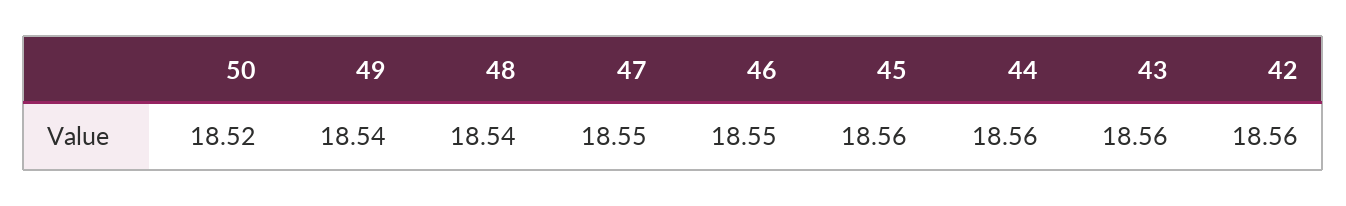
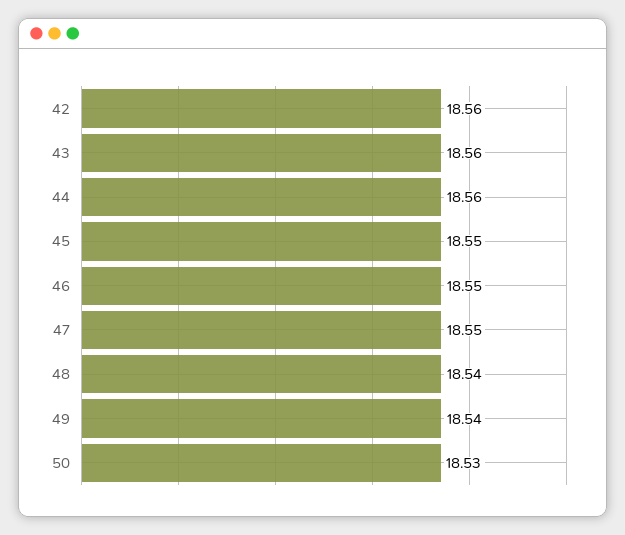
  {
-   "50": 18.52,
+   "50": 18.53,
    "49": 18.54,
    "48": 18.54,
    "47": 18.55,
    "46": 18.55,
-   "45": 18.56,
+   "45": 18.55,
    "44": 18.56,
    "43": 18.56,
    "42": 18.56
  }

